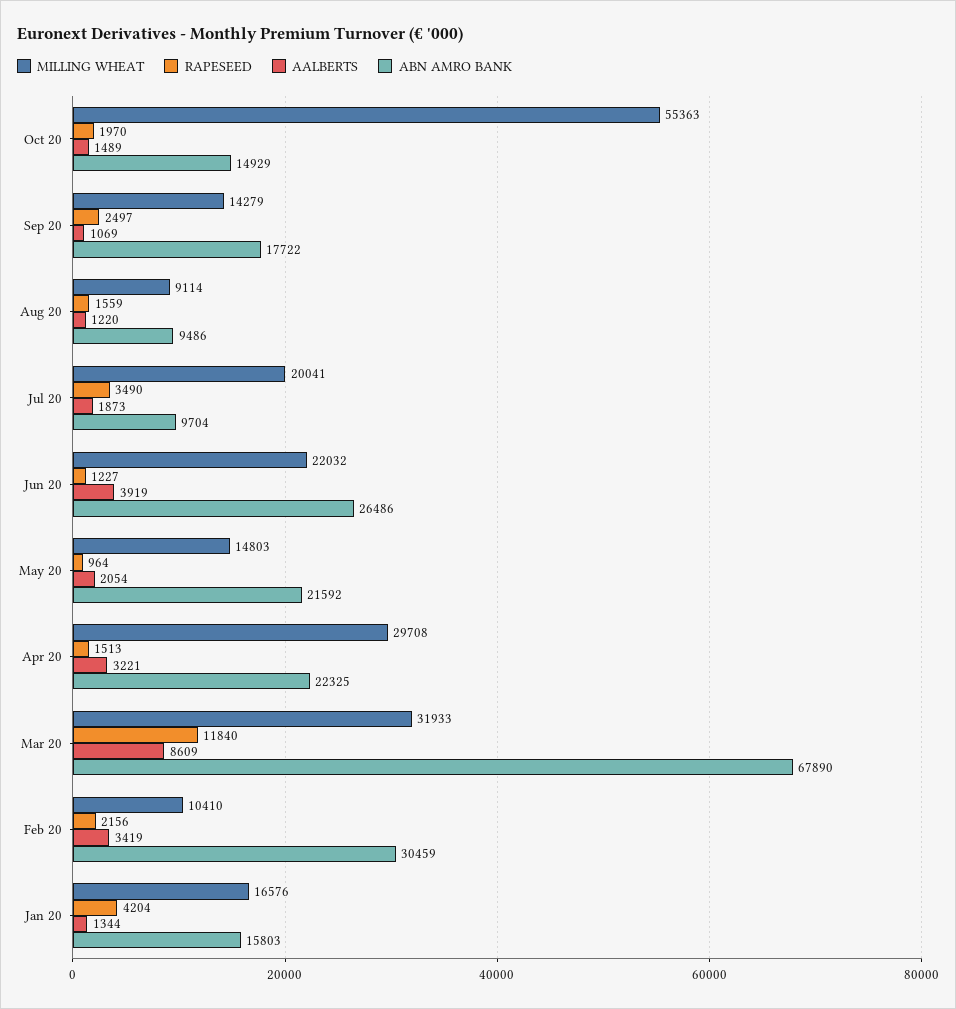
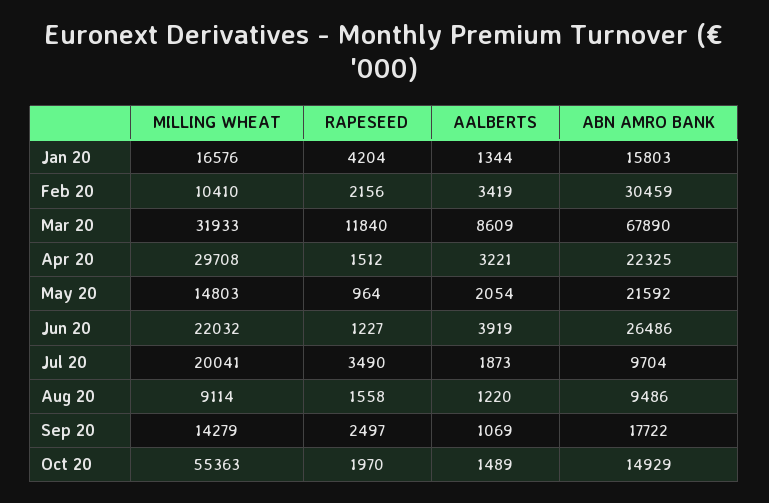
  {
    "MILLING WHEAT": {
      "Oct 20": 55363,
      "Sep 20": 14279,
      "Aug 20": 9114,
      "Jul 20": 20041,
      "Jun 20": 22032,
      "May 20": 14803,
      "Apr 20": 29708,
      "Mar 20": 31933,
      "Feb 20": 10410,
      "Jan 20": 16576
    },
    "RAPESEED": {
      "Oct 20": 1970,
      "Sep 20": 2497,
-     "Aug 20": 1559,
+     "Aug 20": 1558,
      "Jul 20": 3490,
      "Jun 20": 1227,
      "May 20": 964,
-     "Apr 20": 1513,
+     "Apr 20": 1512,
      "Mar 20": 11840,
      "Feb 20": 2156,
      "Jan 20": 4204
    },
    "AALBERTS": {
      "Oct 20": 1489,
      "Sep 20": 1069,
      "Aug 20": 1220,
      "Jul 20": 1873,
      "Jun 20": 3919,
      "May 20": 2054,
      "Apr 20": 3221,
      "Mar 20": 8609,
      "Feb 20": 3419,
      "Jan 20": 1344
    },
    "ABN AMRO BANK": {
      "Oct 20": 14929,
      "Sep 20": 17722,
      "Aug 20": 9486,
      "Jul 20": 9704,
      "Jun 20": 26486,
      "May 20": 21592,
      "Apr 20": 22325,
      "Mar 20": 67890,
      "Feb 20": 30459,
      "Jan 20": 15803
    }
  }

